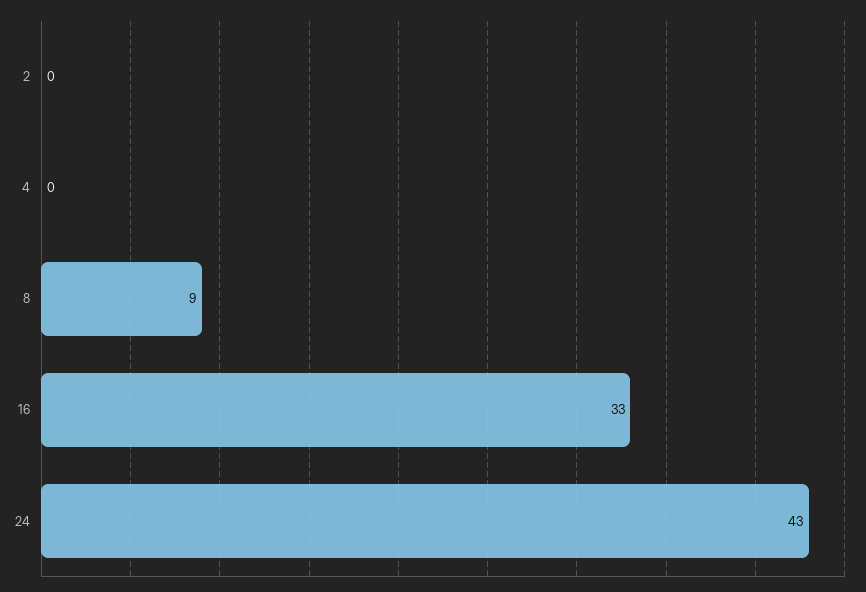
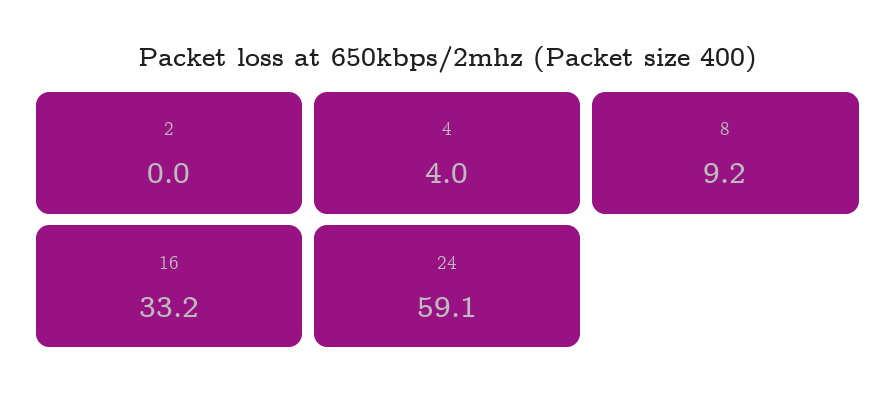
  {
    "2": 0,
-   "4": 0,
+   "4": 4,
    "8": 9.2,
    "16": 33.2,
-   "24": 43
+   "24": 59.1
  }

